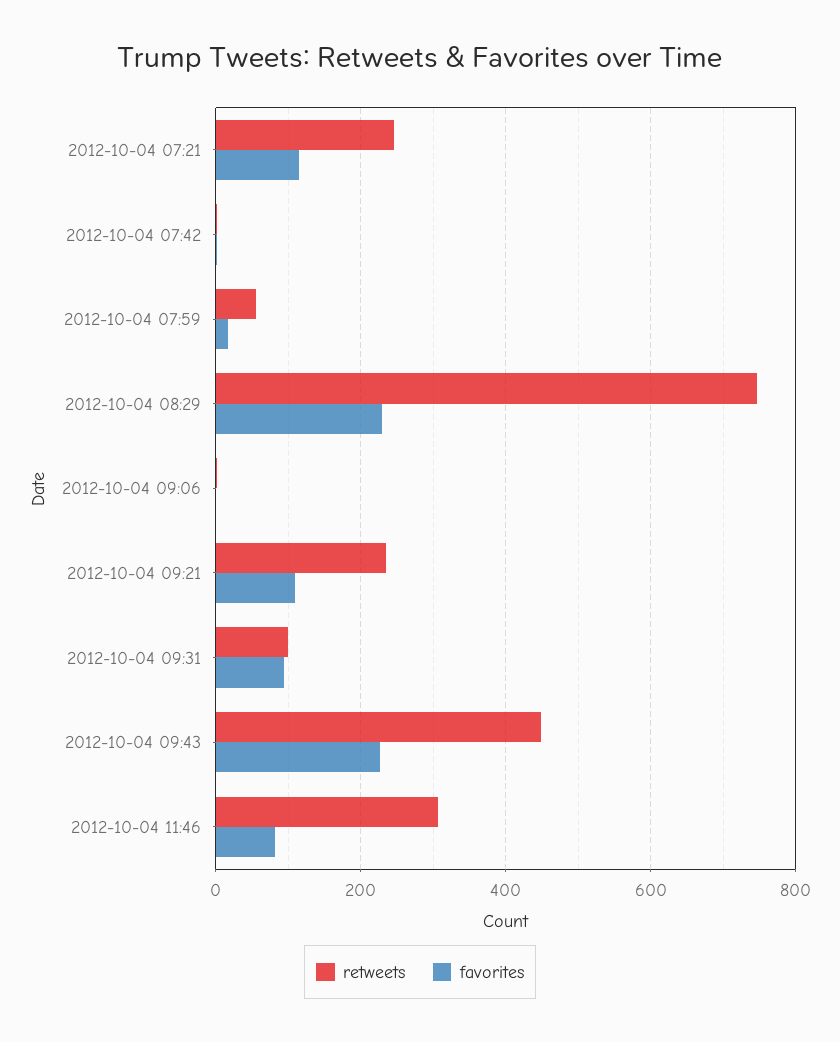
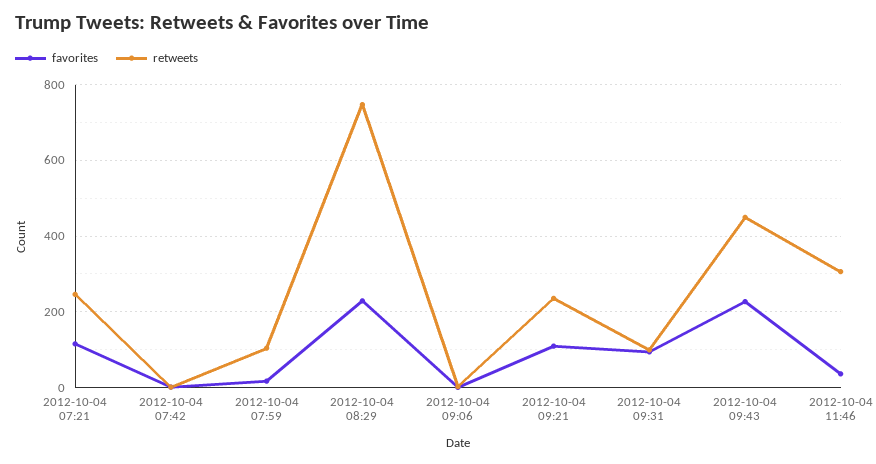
  {
    "retweets": {
      "2012-10-04 07:21": 240,
      "2012-10-04 07:42": 0,
-     "2012-10-04 07:59": 60,
+     "2012-10-04 07:59": 100,
      "2012-10-04 08:29": 740,
      "2012-10-04 09:06": 0,
      "2012-10-04 09:21": 240,
      "2012-10-04 09:31": 100,
      "2012-10-04 09:43": 440,
      "2012-10-04 11:46": 300
    },
    "favorites": {
      "2012-10-04 07:21": 120,
      "2012-10-04 07:42": 0,
      "2012-10-04 07:59": 20,
      "2012-10-04 08:29": 220,
      "2012-10-04 09:06": 0,
      "2012-10-04 09:21": 100,
      "2012-10-04 09:31": 100,
      "2012-10-04 09:43": 220,
-     "2012-10-04 11:46": 80
+     "2012-10-04 11:46": 40
    }
  }

